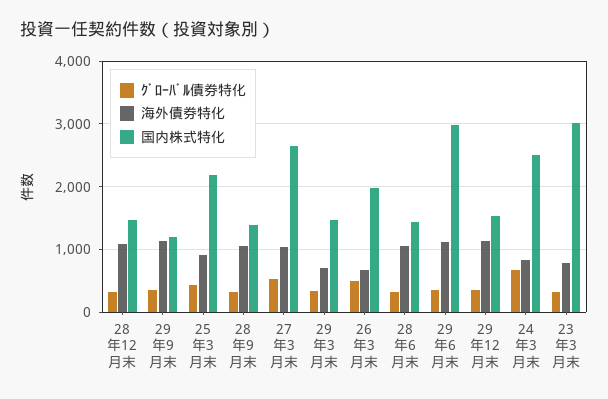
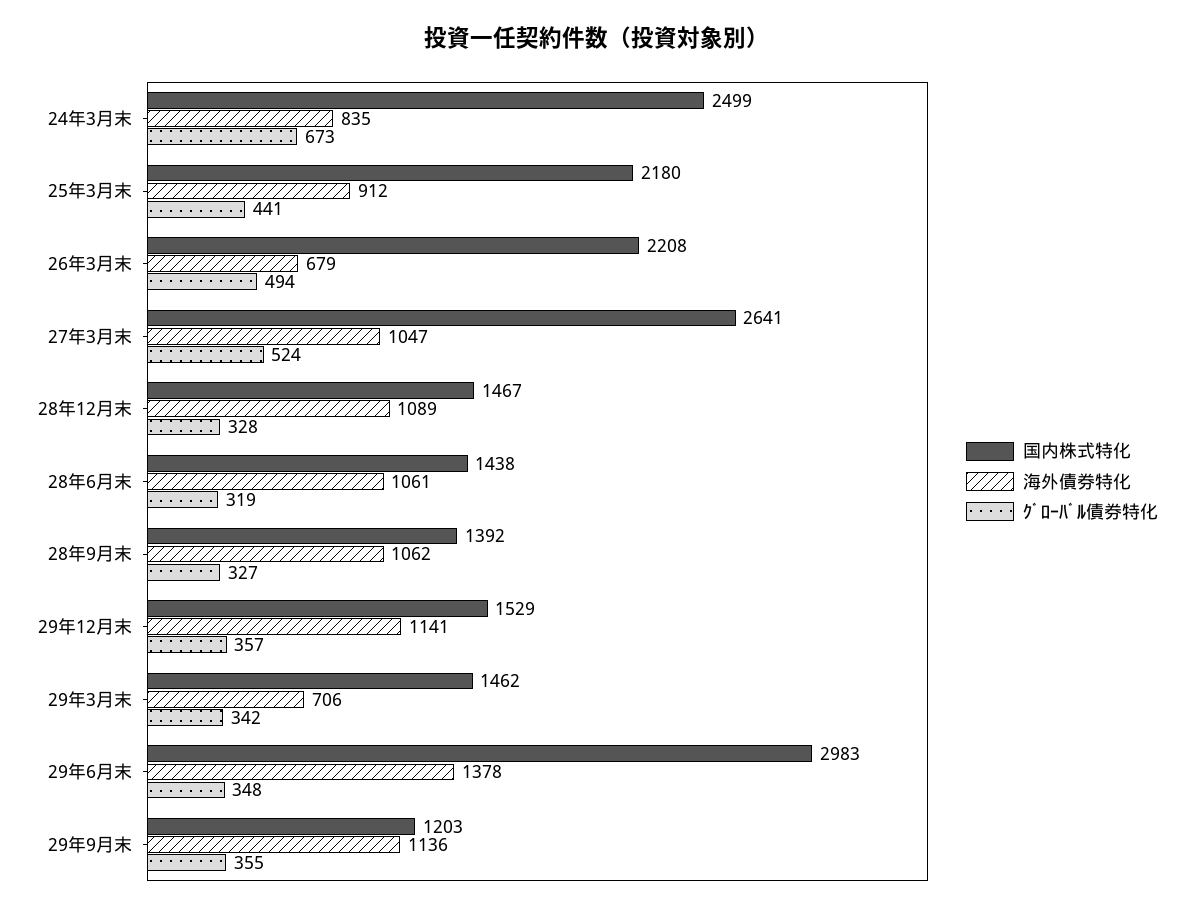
  {
    "ｸﾞﾛｰﾊﾞﾙ債券特化": {
      "28年12月末": 328,
      "29年9月末": 355,
      "25年3月末": 441,
      "28年9月末": 327,
      "27年3月末": 524,
      "29年3月末": 342,
      "26年3月末": 494,
      "28年6月末": 319,
      "29年6月末": 348,
      "29年12月末": 357,
-     "24年3月末": 673,
+     "24年3月末": 673
-     "23年3月末": 300
    },
    "海外債券特化": {
      "28年12月末": 1089,
      "29年9月末": 1136,
      "25年3月末": 912,
      "28年9月末": 1062,
      "27年3月末": 1047,
      "29年3月末": 706,
      "26年3月末": 679,
      "28年6月末": 1061,
-     "29年6月末": 1100,
+     "29年6月末": 1378,
      "29年12月末": 1141,
-     "24年3月末": 835,
+     "24年3月末": 835
-     "23年3月末": 800
    },
    "国内株式特化": {
      "28年12月末": 1467,
      "29年9月末": 1203,
      "25年3月末": 2180,
      "28年9月末": 1392,
      "27年3月末": 2641,
      "29年3月末": 1462,
-     "26年3月末": 2000,
+     "26年3月末": 2208,
      "28年6月末": 1438,
      "29年6月末": 2983,
      "29年12月末": 1529,
-     "24年3月末": 2499,
+     "24年3月末": 2499
-     "23年3月末": 3000
    }
  }

